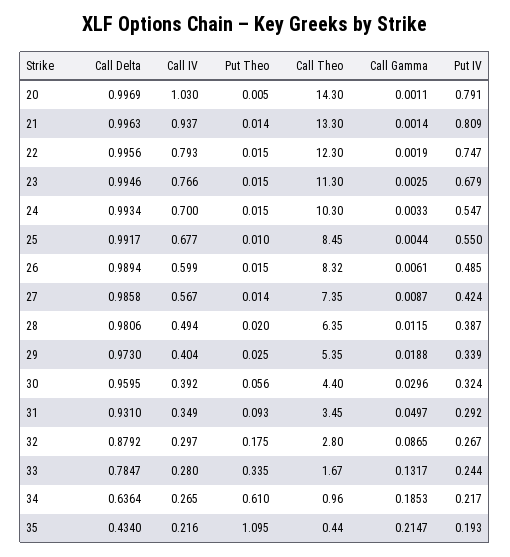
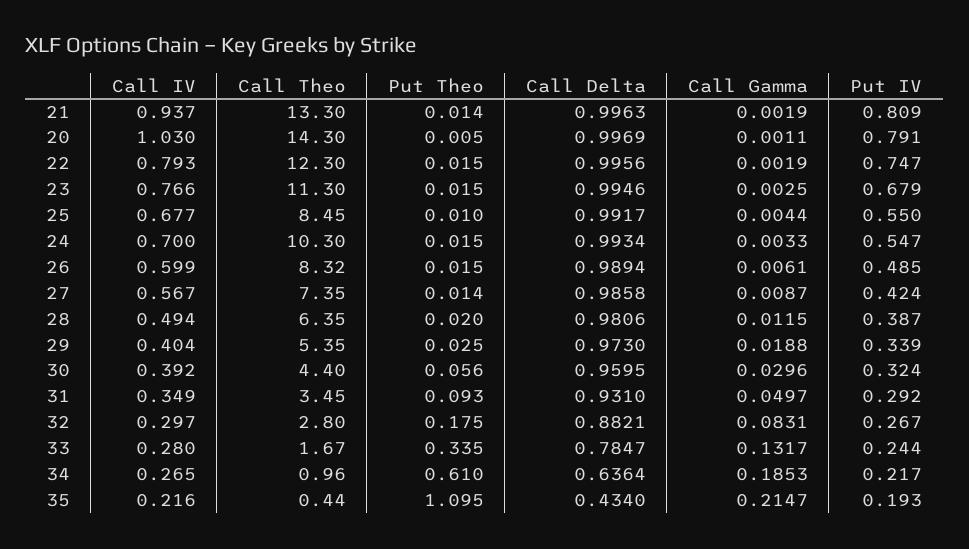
  {
    "Call Delta": {
      "20": 0.9969,
      "21": 0.9963,
      "22": 0.9956,
      "23": 0.9946,
      "24": 0.9934,
      "25": 0.9917,
      "26": 0.9894,
      "27": 0.9858,
      "28": 0.9806,
      "29": 0.973,
      "30": 0.9595,
      "31": 0.931,
-     "32": 0.8792,
+     "32": 0.8821,
      "33": 0.7847,
      "34": 0.6364,
      "35": 0.434
    },
    "Call IV": {
      "20": 1.03,
      "21": 0.937,
      "22": 0.793,
      "23": 0.766,
      "24": 0.7,
      "25": 0.677,
      "26": 0.599,
      "27": 0.567,
      "28": 0.494,
      "29": 0.404,
      "30": 0.392,
      "31": 0.349,
      "32": 0.297,
      "33": 0.28,
      "34": 0.265,
      "35": 0.216
    },
    "Put Theo": {
      "20": 0.005,
      "21": 0.014,
      "22": 0.015,
      "23": 0.015,
      "24": 0.015,
      "25": 0.01,
      "26": 0.015,
      "27": 0.014,
      "28": 0.02,
      "29": 0.025,
      "30": 0.056,
      "31": 0.093,
      "32": 0.175,
      "33": 0.335,
      "34": 0.61,
      "35": 1.095
    },
    "Call Theo": {
      "20": 14.3,
      "21": 13.3,
      "22": 12.3,
      "23": 11.3,
      "24": 10.3,
      "25": 8.45,
      "26": 8.32,
      "27": 7.35,
      "28": 6.35,
      "29": 5.35,
      "30": 4.4,
      "31": 3.45,
      "32": 2.8,
      "33": 1.67,
      "34": 0.96,
      "35": 0.44
    },
    "Call Gamma": {
      "20": 0.0011,
-     "21": 0.0014,
+     "21": 0.0019,
      "22": 0.0019,
      "23": 0.0025,
      "24": 0.0033,
      "25": 0.0044,
      "26": 0.0061,
      "27": 0.0087,
      "28": 0.0115,
      "29": 0.0188,
      "30": 0.0296,
      "31": 0.0497,
-     "32": 0.0865,
+     "32": 0.0831,
      "33": 0.1317,
      "34": 0.1853,
      "35": 0.2147
    },
    "Put IV": {
      "20": 0.791,
      "21": 0.809,
      "22": 0.747,
      "23": 0.679,
      "24": 0.547,
      "25": 0.55,
      "26": 0.485,
      "27": 0.424,
      "28": 0.387,
      "29": 0.339,
      "30": 0.324,
      "31": 0.292,
      "32": 0.267,
      "33": 0.244,
      "34": 0.217,
      "35": 0.193
    }
  }

